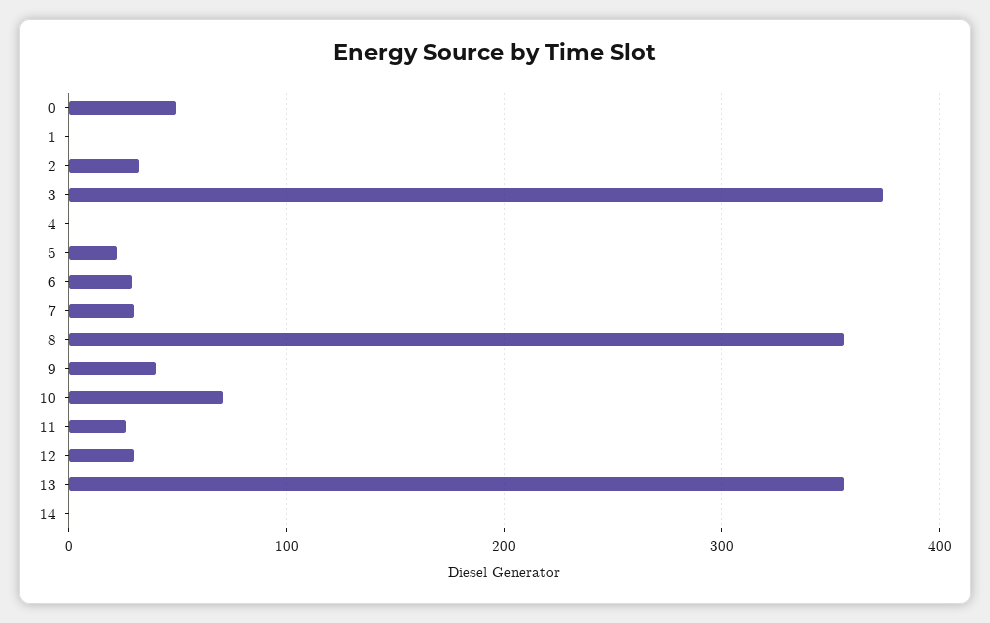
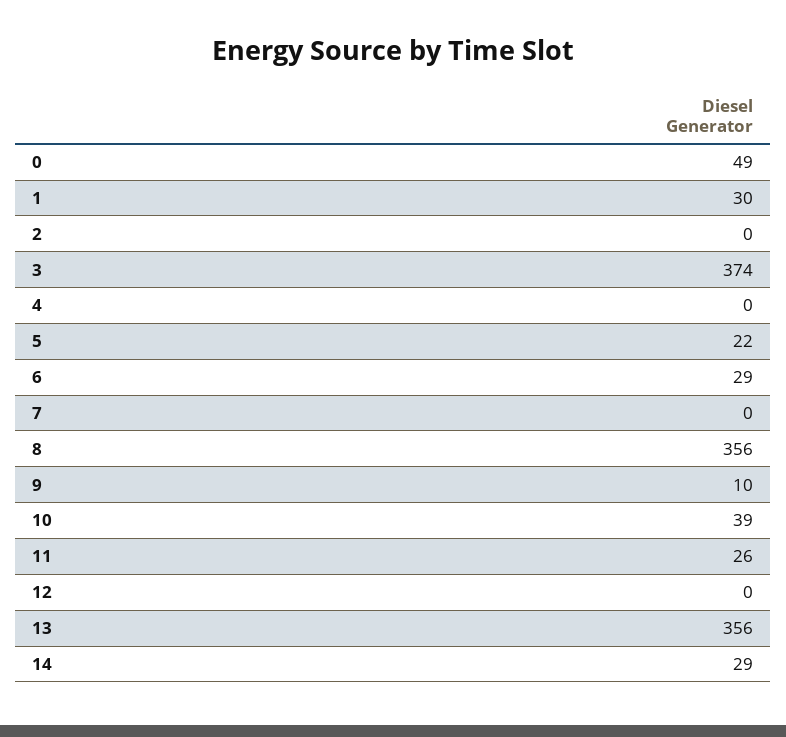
  {
    "0": 49,
-   "1": 0,
+   "1": 30,
-   "2": 30,
+   "2": 0,
    "3": 374,
    "4": 0,
    "5": 22,
    "6": 29,
-   "7": 30,
+   "7": 0,
    "8": 356,
-   "9": 40,
+   "9": 10,
-   "10": 70,
+   "10": 39,
    "11": 26,
-   "12": 30,
+   "12": 0,
    "13": 356,
-   "14": 0
+   "14": 29
  }

